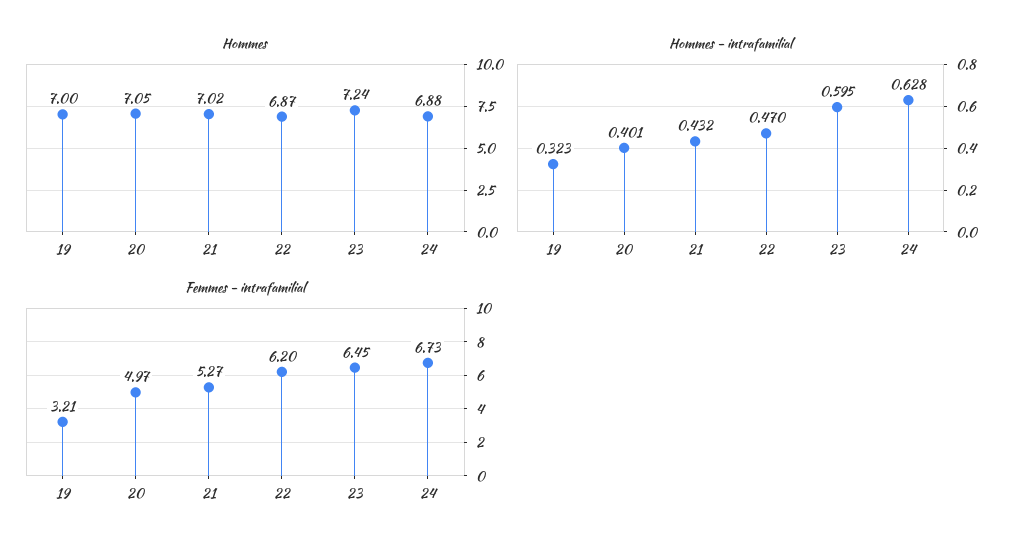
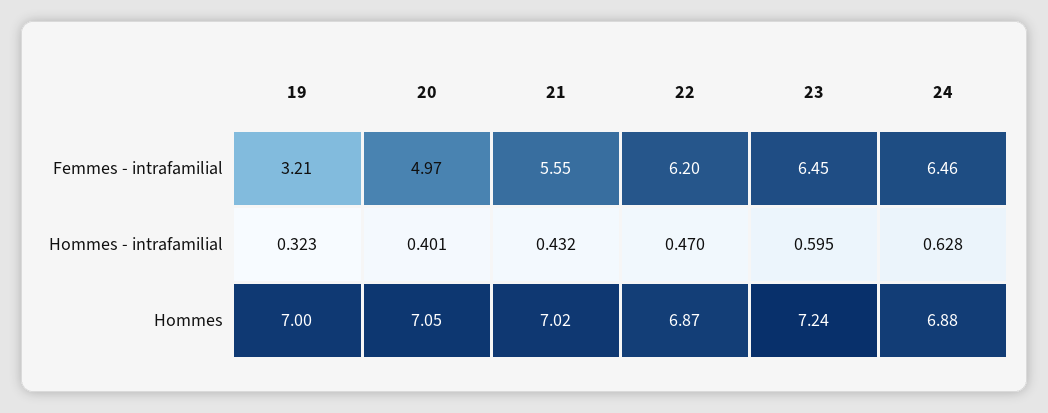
  {
    "Hommes": {
      "19": 7,
      "20": 7.05,
      "21": 7.02,
      "22": 6.87,
      "23": 7.24,
      "24": 6.88
    },
    "Hommes - intrafamilial": {
      "19": 0.323,
      "20": 0.401,
      "21": 0.432,
      "22": 0.47,
      "23": 0.595,
      "24": 0.628
    },
    "Femmes - intrafamilial": {
      "19": 3.21,
      "20": 4.97,
-     "21": 5.27,
+     "21": 5.55,
      "22": 6.2,
      "23": 6.45,
-     "24": 6.73
+     "24": 6.46
    }
  }

